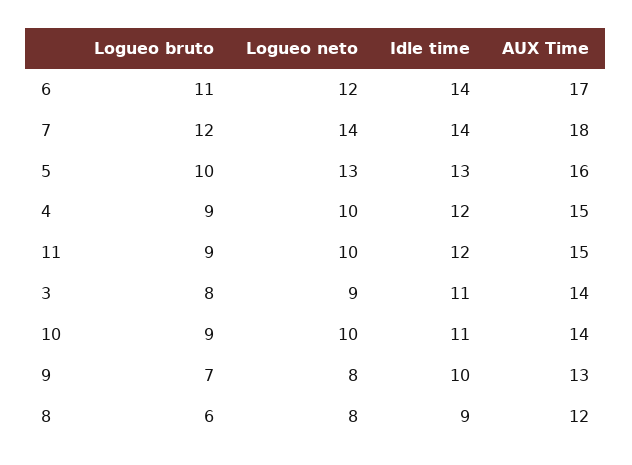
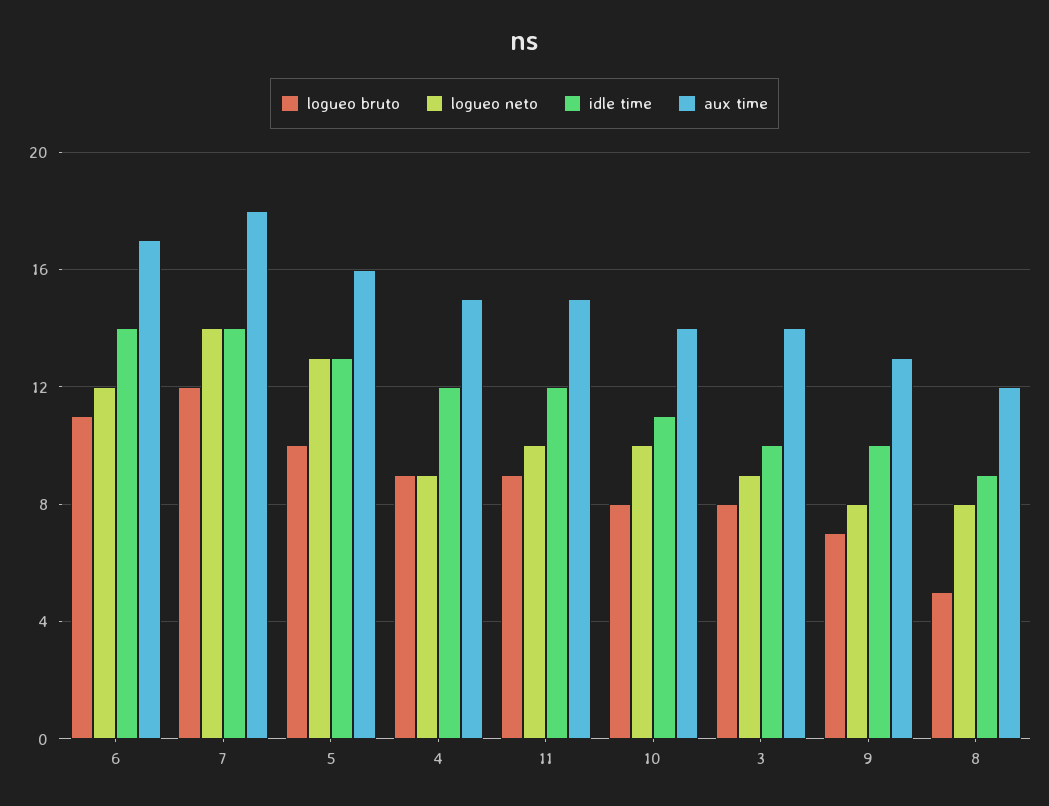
  {
    "Logueo bruto": {
      "6": 11,
      "7": 12,
      "5": 10,
      "4": 9,
      "11": 9,
      "3": 8,
-     "10": 9,
+     "10": 8,
      "9": 7,
-     "8": 6
+     "8": 5
    },
    "Logueo neto": {
      "6": 12,
      "7": 14,
      "5": 13,
-     "4": 10,
+     "4": 9,
      "11": 10,
      "3": 9,
      "10": 10,
      "9": 8,
      "8": 8
    },
    "Idle time": {
      "6": 14,
      "7": 14,
      "5": 13,
      "4": 12,
      "11": 12,
-     "3": 11,
+     "3": 10,
      "10": 11,
      "9": 10,
      "8": 9
    },
    "AUX Time": {
      "6": 17,
      "7": 18,
      "5": 16,
      "4": 15,
      "11": 15,
      "3": 14,
      "10": 14,
      "9": 13,
      "8": 12
    }
  }

